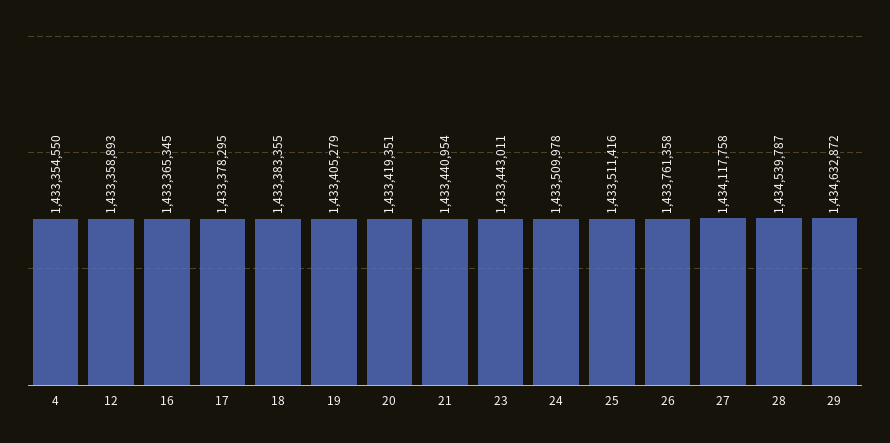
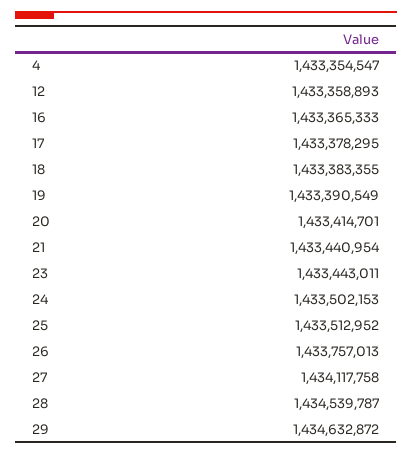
  {
-   "4": 1433354550,
+   "4": 1433354547,
    "12": 1433358893,
-   "16": 1433365345,
+   "16": 1433365333,
    "17": 1433378295,
    "18": 1433383355,
-   "19": 1433405279,
+   "19": 1433390549,
-   "20": 1433419351,
+   "20": 1433414701,
    "21": 1433440954,
    "23": 1433443011,
-   "24": 1433509978,
+   "24": 1433502153,
-   "25": 1433511416,
+   "25": 1433512952,
-   "26": 1433761358,
+   "26": 1433757013,
    "27": 1434117758,
    "28": 1434539787,
    "29": 1434632872
  }

